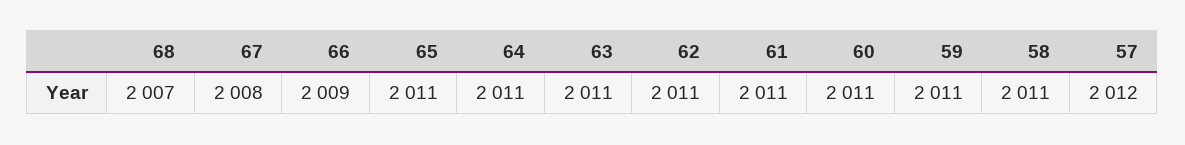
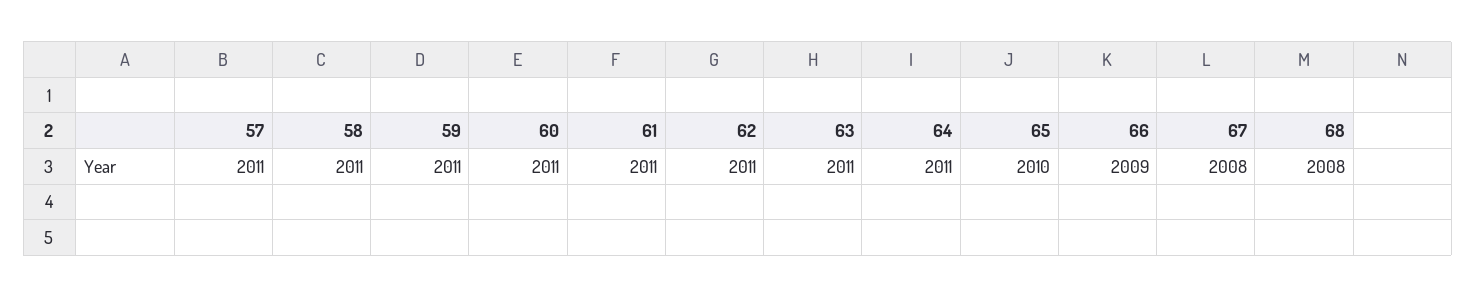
  {
-   "68": 2007,
+   "68": 2008,
    "67": 2008,
    "66": 2009,
-   "65": 2011,
+   "65": 2010,
    "64": 2011,
    "63": 2011,
    "62": 2011,
    "61": 2011,
    "60": 2011,
    "59": 2011,
    "58": 2011,
-   "57": 2012
+   "57": 2011
  }

